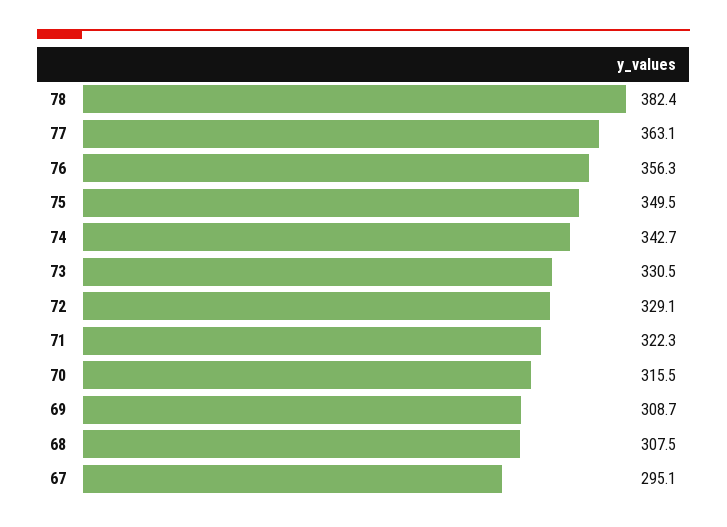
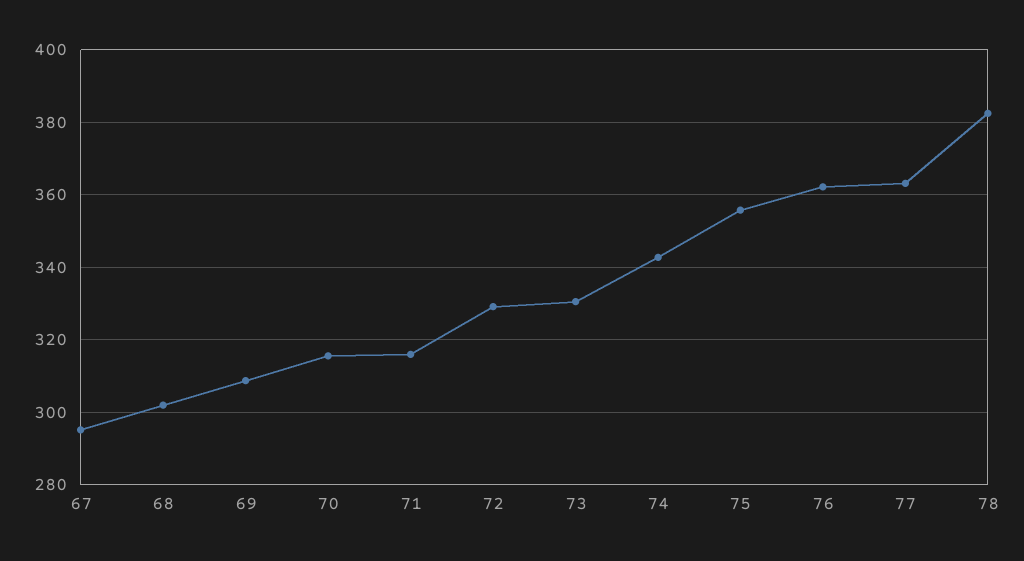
  {
    "78": 382.4,
    "77": 363.1,
-   "76": 356.3,
+   "76": 362,
-   "75": 349.5,
+   "75": 356,
    "74": 342.7,
    "73": 330.5,
    "72": 329.1,
-   "71": 322.3,
+   "71": 316,
    "70": 315.5,
    "69": 308.7,
-   "68": 307.5,
+   "68": 302,
    "67": 295.1
  }

